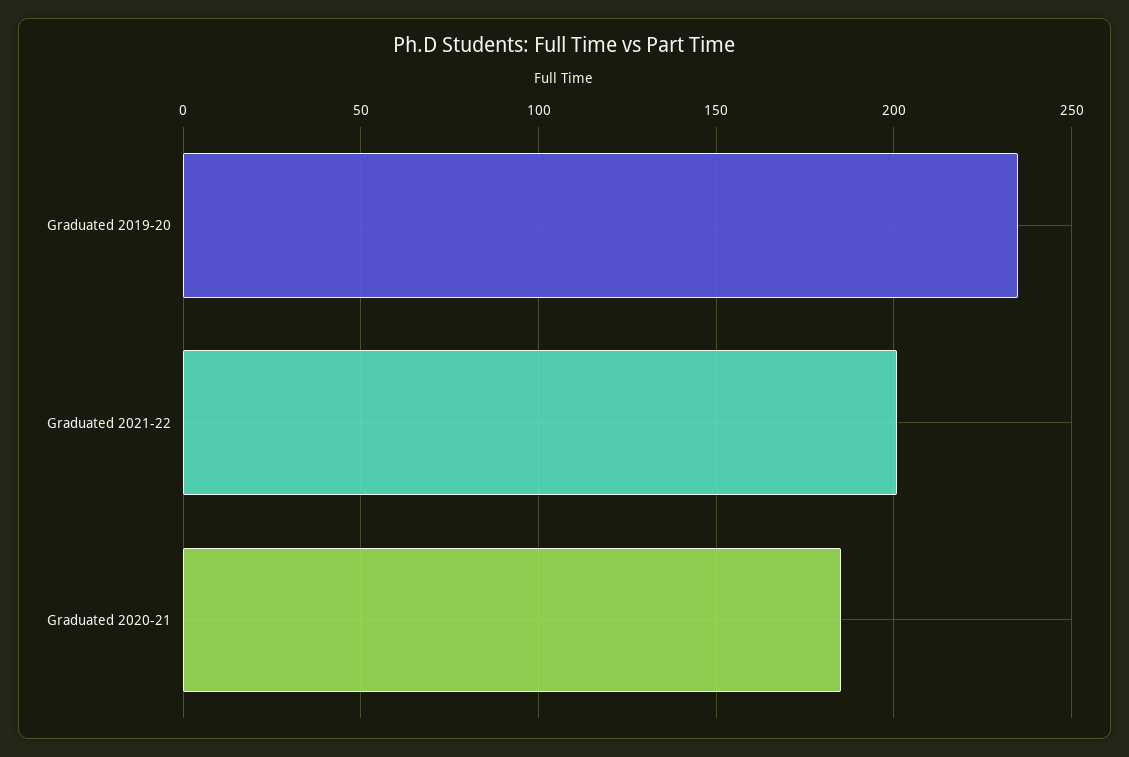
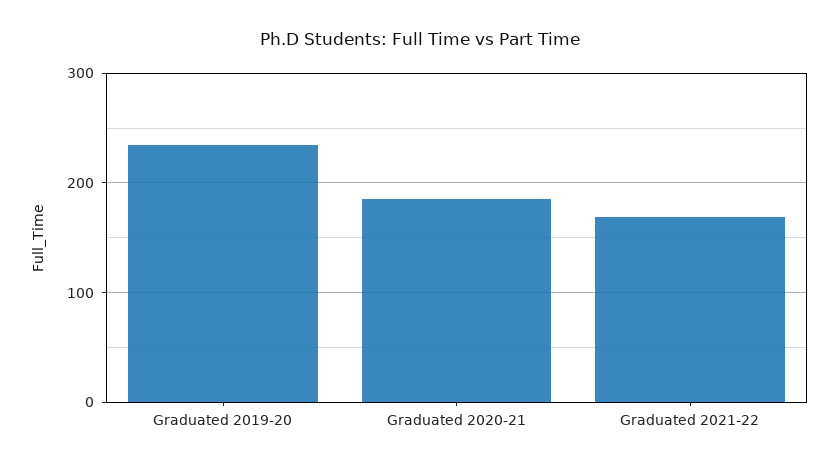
  {
    "Graduated 2019-20": 235,
-   "Graduated 2021-22": 200,
+   "Graduated 2021-22": 170,
    "Graduated 2020-21": 185
  }

